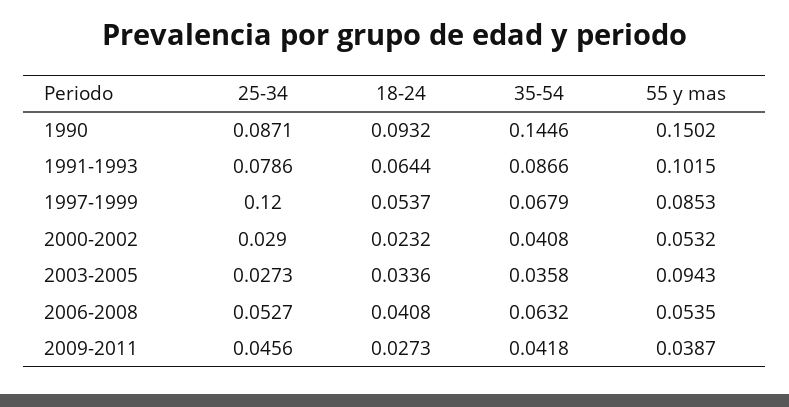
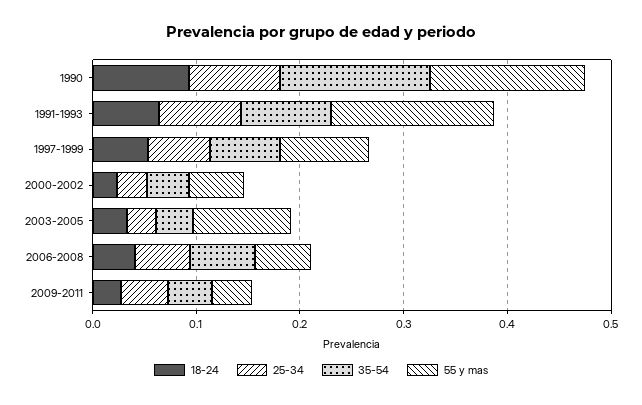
  {
    "25-34": {
      "1990": 0.0871,
      "1991-1993": 0.0786,
-     "1997-1999": 0.12,
+     "1997-1999": 0.06,
      "2000-2002": 0.029,
      "2003-2005": 0.0273,
      "2006-2008": 0.0527,
      "2009-2011": 0.0456
    },
    "18-24": {
      "1990": 0.0932,
      "1991-1993": 0.0644,
      "1997-1999": 0.0537,
      "2000-2002": 0.0232,
      "2003-2005": 0.0336,
      "2006-2008": 0.0408,
      "2009-2011": 0.0273
    },
    "35-54": {
      "1990": 0.1446,
      "1991-1993": 0.0866,
      "1997-1999": 0.0679,
      "2000-2002": 0.0408,
      "2003-2005": 0.0358,
      "2006-2008": 0.0632,
      "2009-2011": 0.0418
    },
    "55 y mas": {
      "1990": 0.1502,
-     "1991-1993": 0.1015,
+     "1991-1993": 0.16,
      "1997-1999": 0.0853,
      "2000-2002": 0.0532,
      "2003-2005": 0.0943,
      "2006-2008": 0.0535,
      "2009-2011": 0.0387
    }
  }

